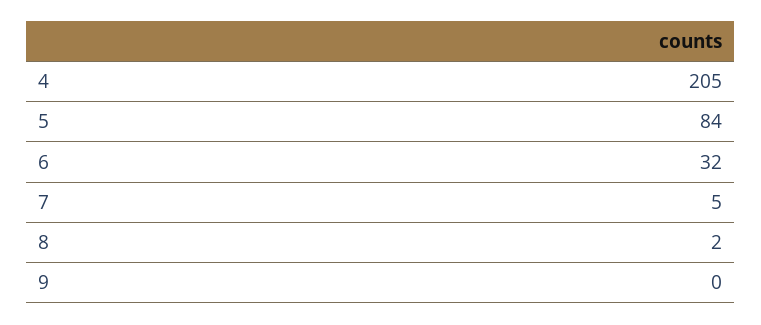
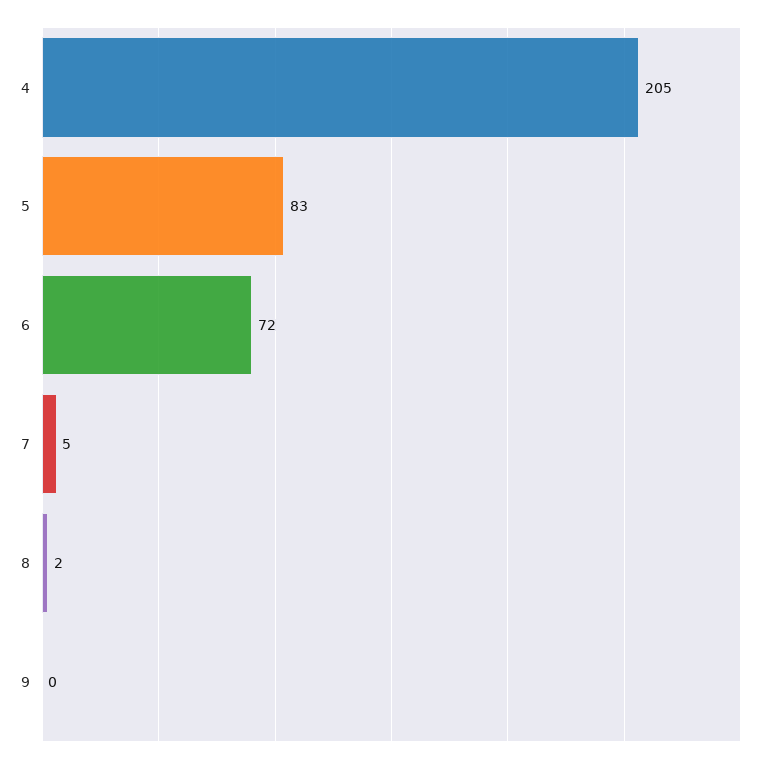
  {
    "4": 205,
-   "5": 84,
+   "5": 83,
-   "6": 32,
+   "6": 72,
    "7": 5,
    "8": 2,
    "9": 0
  }

